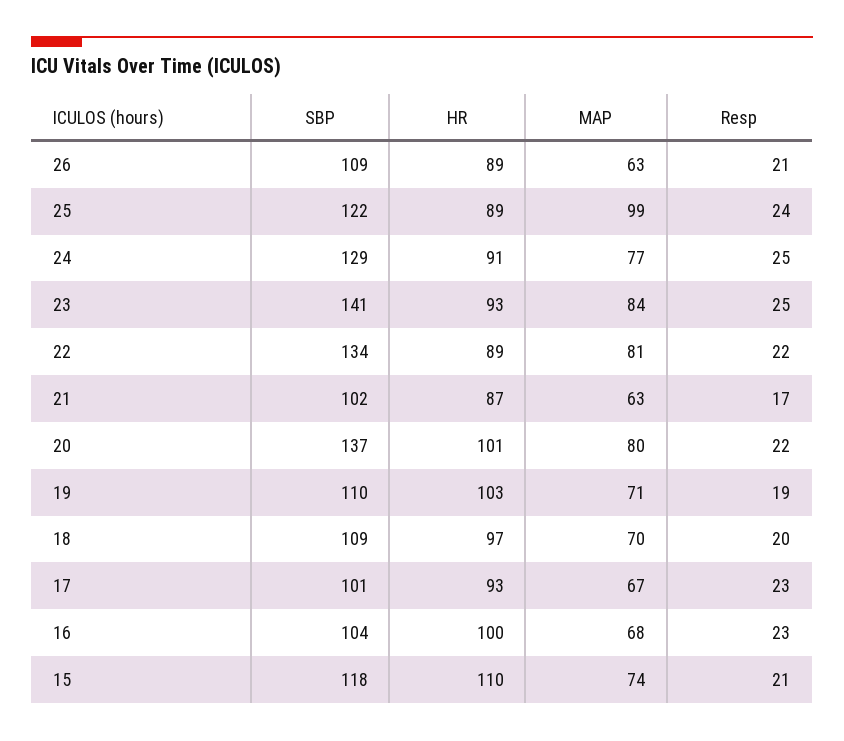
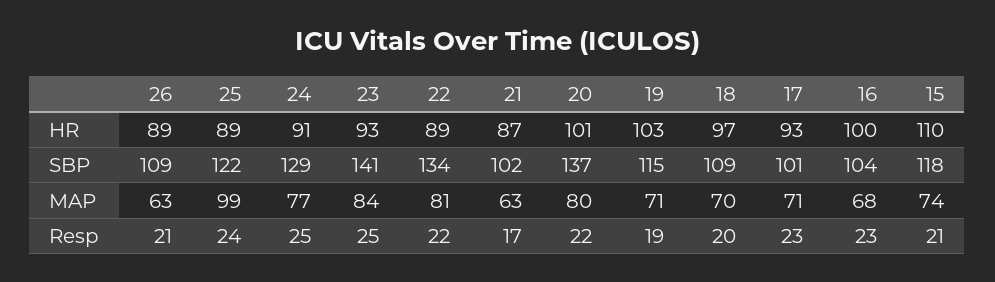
  {
    "SBP": {
      "26": 109,
      "25": 122,
      "24": 129,
      "23": 141,
      "22": 134,
      "21": 102,
      "20": 137,
-     "19": 110,
+     "19": 115,
      "18": 109,
      "17": 101,
      "16": 104,
      "15": 118
    },
    "HR": {
      "26": 89,
      "25": 89,
      "24": 91,
      "23": 93,
      "22": 89,
      "21": 87,
      "20": 101,
      "19": 103,
      "18": 97,
      "17": 93,
      "16": 100,
      "15": 110
    },
    "MAP": {
      "26": 63,
      "25": 99,
      "24": 77,
      "23": 84,
      "22": 81,
      "21": 63,
      "20": 80,
      "19": 71,
      "18": 70,
-     "17": 67,
+     "17": 71,
      "16": 68,
      "15": 74
    },
    "Resp": {
      "26": 21,
      "25": 24,
      "24": 25,
      "23": 25,
      "22": 22,
      "21": 17,
      "20": 22,
      "19": 19,
      "18": 20,
      "17": 23,
      "16": 23,
      "15": 21
    }
  }

